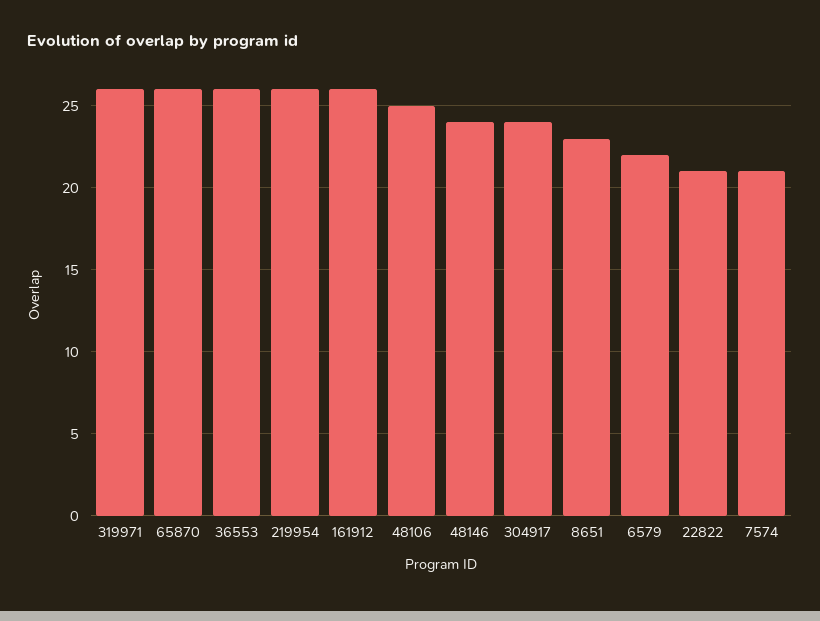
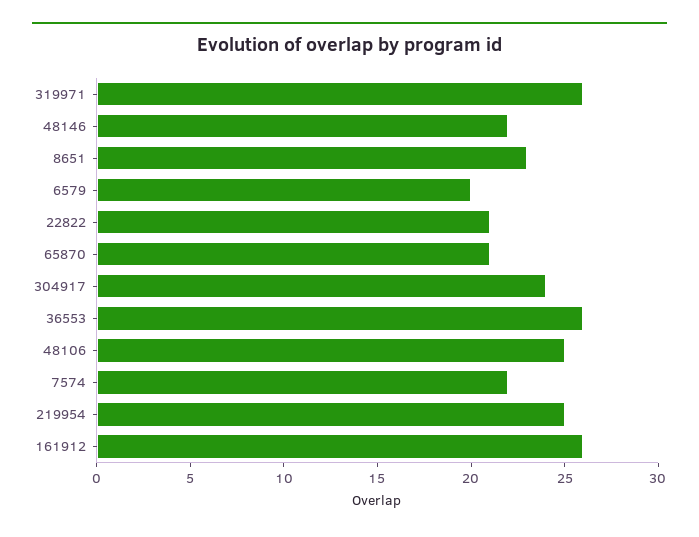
  {
    "319971": 26,
-   "65870": 26,
+   "65870": 21,
    "36553": 26,
-   "219954": 26,
+   "219954": 25,
    "161912": 26,
    "48106": 25,
-   "48146": 24,
+   "48146": 22,
    "304917": 24,
    "8651": 23,
-   "6579": 22,
+   "6579": 20,
    "22822": 21,
-   "7574": 21
+   "7574": 22
  }

